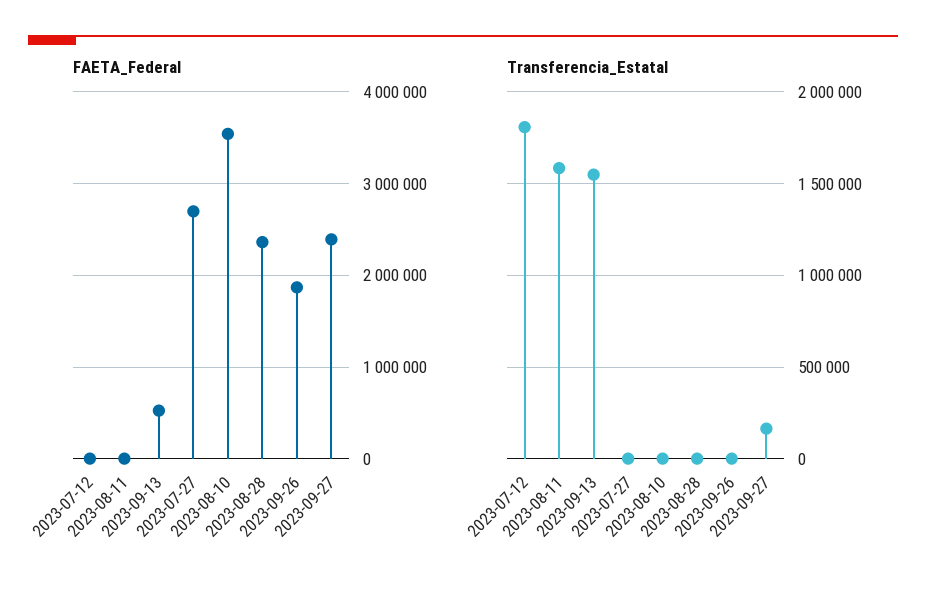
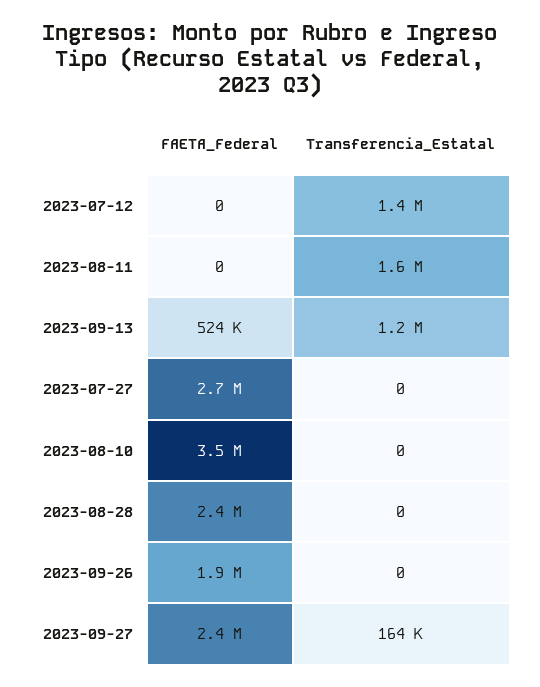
  {
    "FAETA_Federal": {
      "2023-07-12": 0,
      "2023-08-11": 0,
      "2023-09-13": 524000,
      "2023-07-27": 2700000,
      "2023-08-10": 3500000,
      "2023-08-28": 2400000,
      "2023-09-26": 1900000,
      "2023-09-27": 2400000
    },
    "Transferencia_Estatal": {
-     "2023-07-12": 1800000,
+     "2023-07-12": 1400000,
      "2023-08-11": 1600000,
-     "2023-09-13": 1550000,
+     "2023-09-13": 1200000,
      "2023-07-27": 0,
      "2023-08-10": 0,
      "2023-08-28": 0,
      "2023-09-26": 0,
      "2023-09-27": 164000
    }
  }

